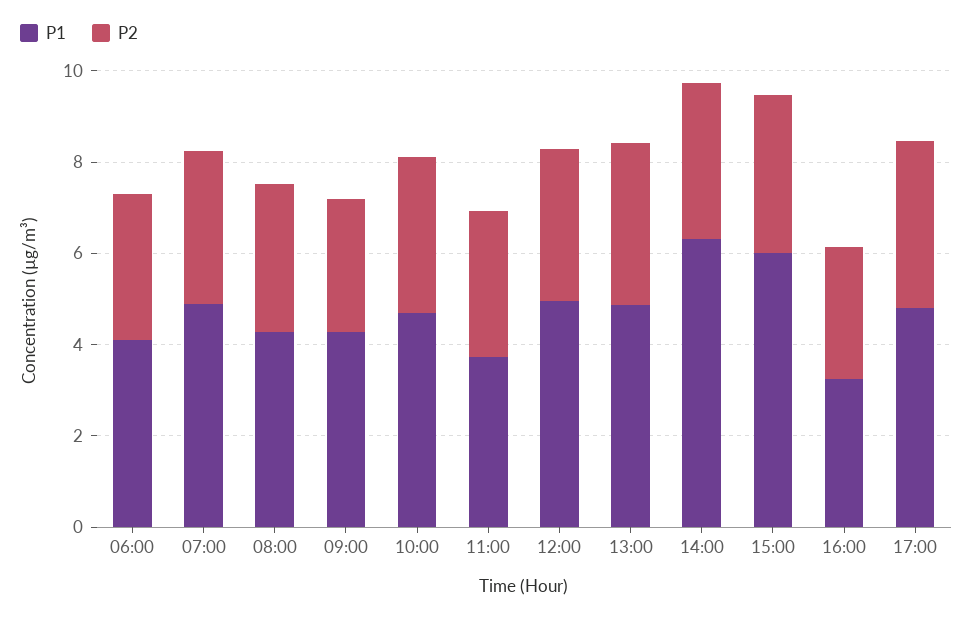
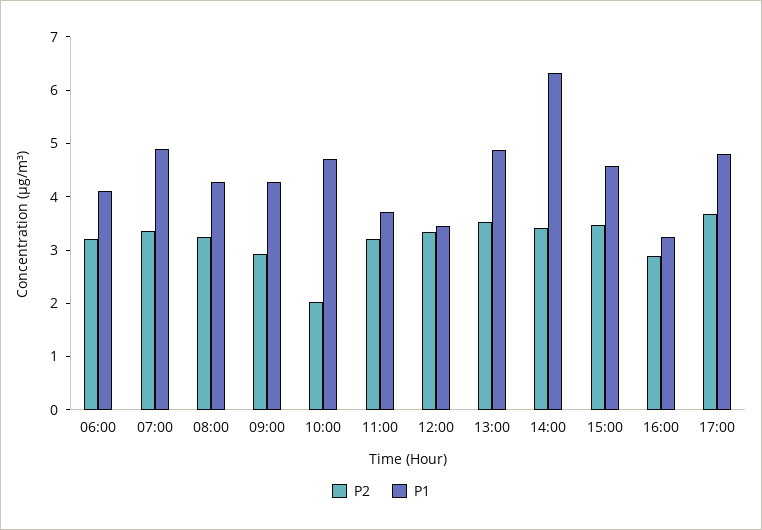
  {
    "P1": {
      "06:00": 4.2,
      "07:00": 5,
      "08:00": 4.2,
      "09:00": 4.2,
      "10:00": 4.8,
      "11:00": 3.8,
-     "12:00": 5,
+     "12:00": 3.4,
      "13:00": 4.8,
      "14:00": 6.4,
-     "15:00": 6,
+     "15:00": 4.6,
      "16:00": 3.2,
      "17:00": 4.8
    },
    "P2": {
      "06:00": 3.2,
      "07:00": 3.4,
      "08:00": 3.2,
      "09:00": 3,
-     "10:00": 3.5,
+     "10:00": 2,
      "11:00": 3.2,
      "12:00": 3.4,
      "13:00": 3.6,
      "14:00": 3.4,
      "15:00": 3.4,
      "16:00": 2.8,
      "17:00": 3.6
    }
  }

